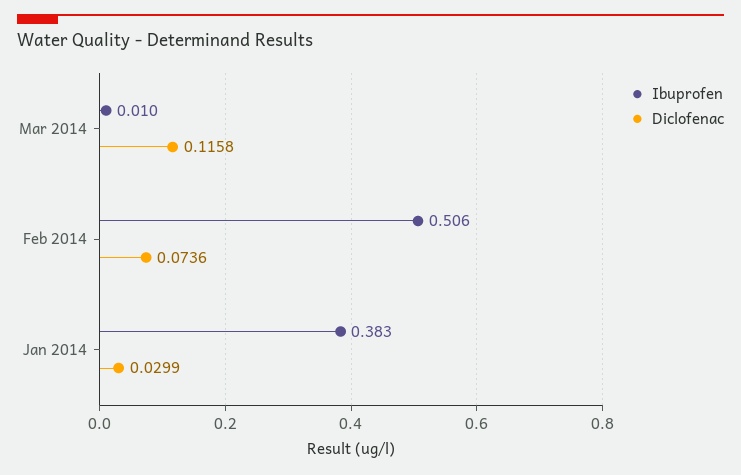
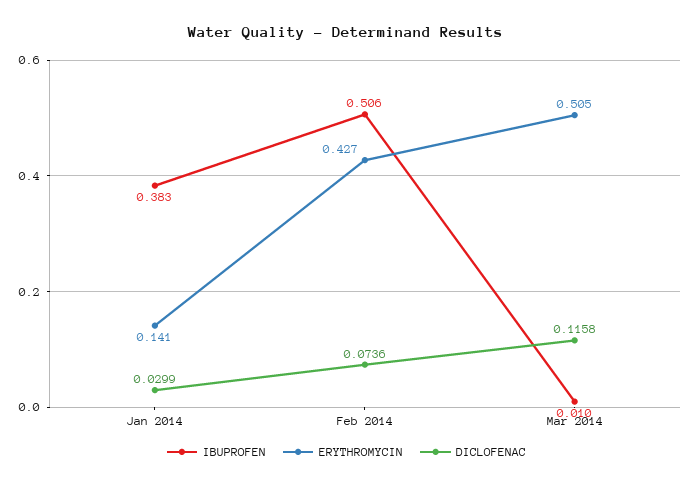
  {
    "Ibuprofen": {
      "Mar 2014": 0.01,
      "Feb 2014": 0.506,
      "Jan 2014": 0.383
    },
    "Diclofenac": {
      "Mar 2014": 0.1158,
      "Feb 2014": 0.0736,
      "Jan 2014": 0.0299
-   }
+   },
+   "ERYTHROMYCIN": {
+     "Jan 2014": 0.141,
+     "Feb 2014": 0.427,
+     "Mar 2014": 0.505
+   }
  }

